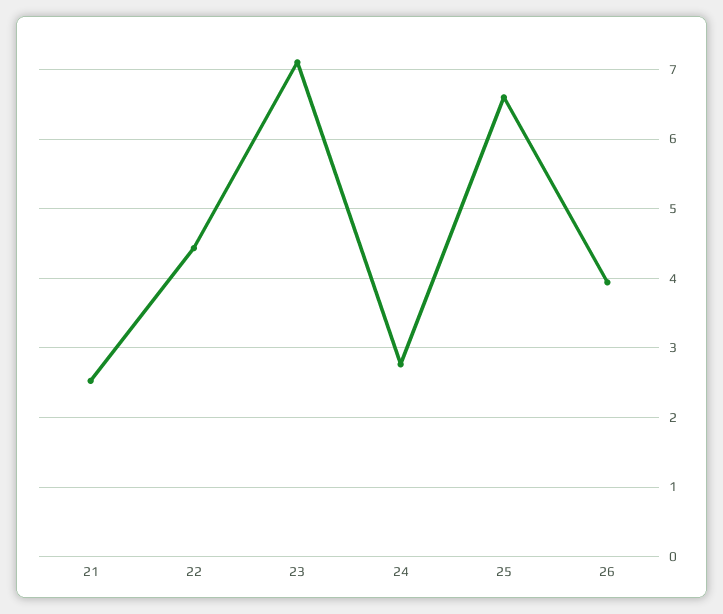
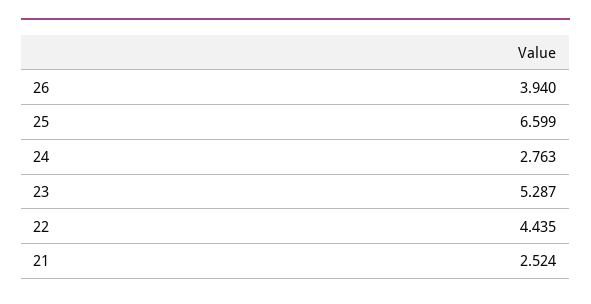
  {
    "21": 2.524,
    "22": 4.435,
-   "23": 7.1,
+   "23": 5.287,
    "24": 2.763,
    "25": 6.599,
    "26": 3.94
  }

